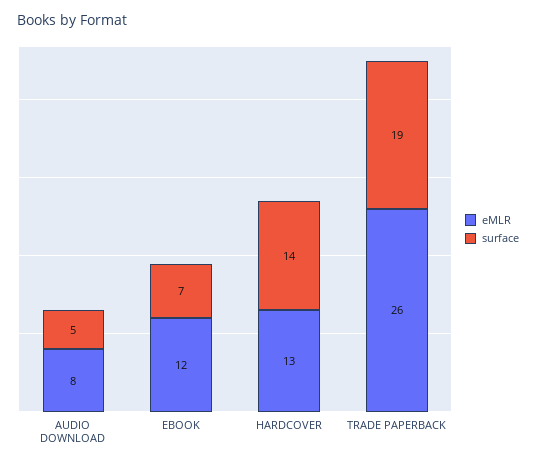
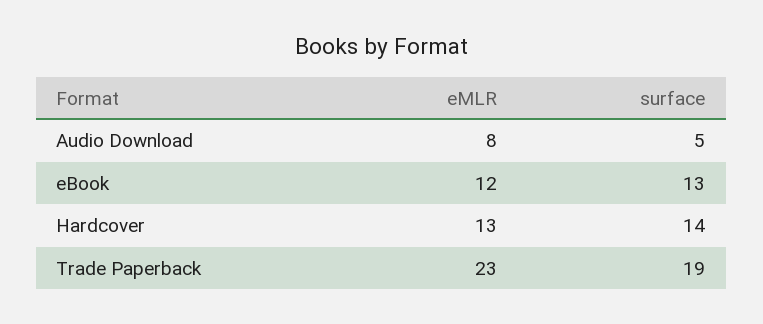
  {
    "eMLR": {
      "AUDIO DOWNLOAD": 8,
      "EBOOK": 12,
      "HARDCOVER": 13,
-     "TRADE PAPERBACK": 26
+     "TRADE PAPERBACK": 23
    },
    "surface": {
      "AUDIO DOWNLOAD": 5,
-     "EBOOK": 7,
+     "EBOOK": 13,
      "HARDCOVER": 14,
      "TRADE PAPERBACK": 19
    }
  }

